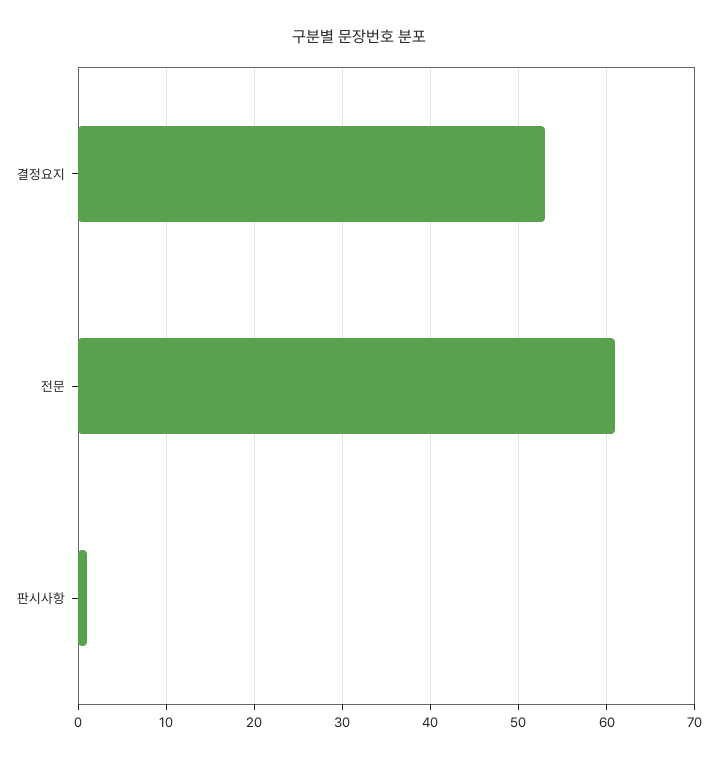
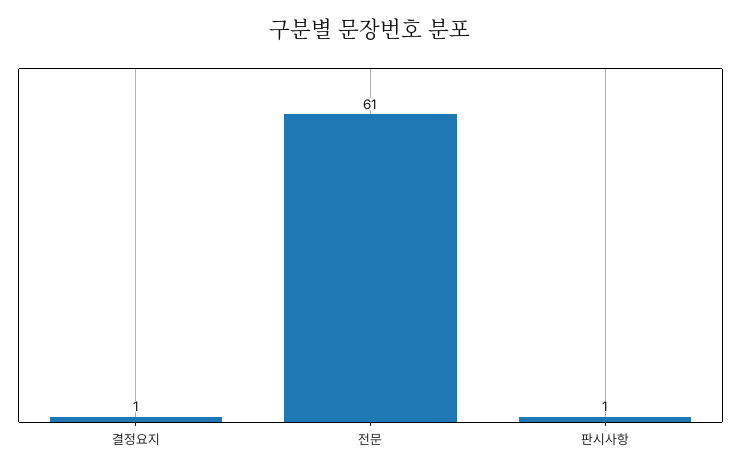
  {
-   "결정요지": 53,
+   "결정요지": 1,
    "전문": 61,
    "판시사항": 1
  }

